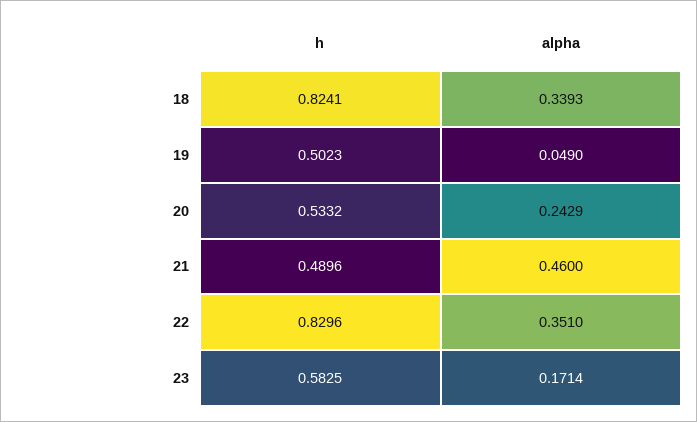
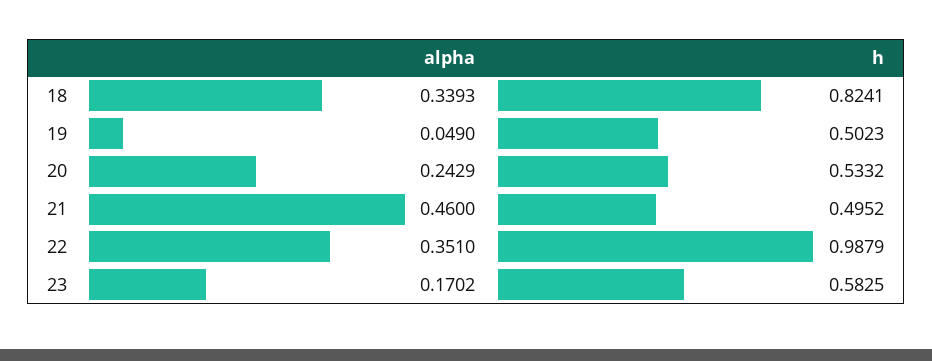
  {
    "h": {
      "18": 0.8241,
      "19": 0.5023,
      "20": 0.5332,
-     "21": 0.4896,
+     "21": 0.4952,
-     "22": 0.8296,
+     "22": 0.9879,
      "23": 0.5825
    },
    "alpha": {
      "18": 0.3393,
      "19": 0.049,
      "20": 0.2429,
      "21": 0.46,
      "22": 0.351,
-     "23": 0.1714
+     "23": 0.1702
    }
  }

